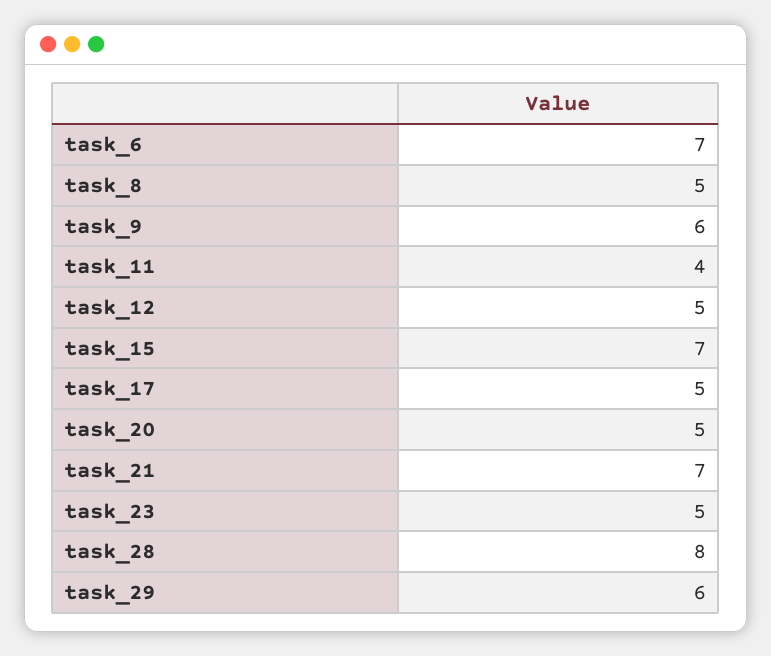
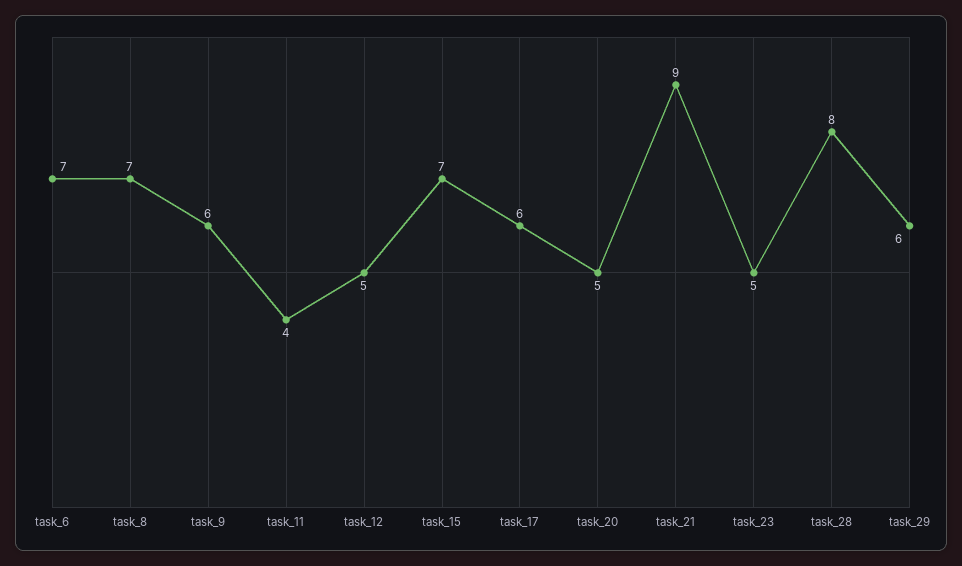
  {
    "task_6": 7,
-   "task_8": 5,
+   "task_8": 7,
    "task_9": 6,
    "task_11": 4,
    "task_12": 5,
    "task_15": 7,
-   "task_17": 5,
+   "task_17": 6,
    "task_20": 5,
-   "task_21": 7,
+   "task_21": 9,
    "task_23": 5,
    "task_28": 8,
    "task_29": 6
  }

